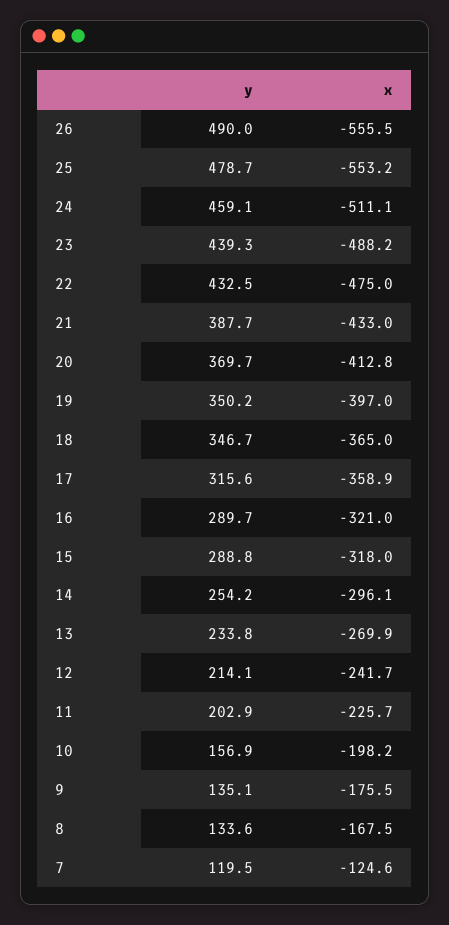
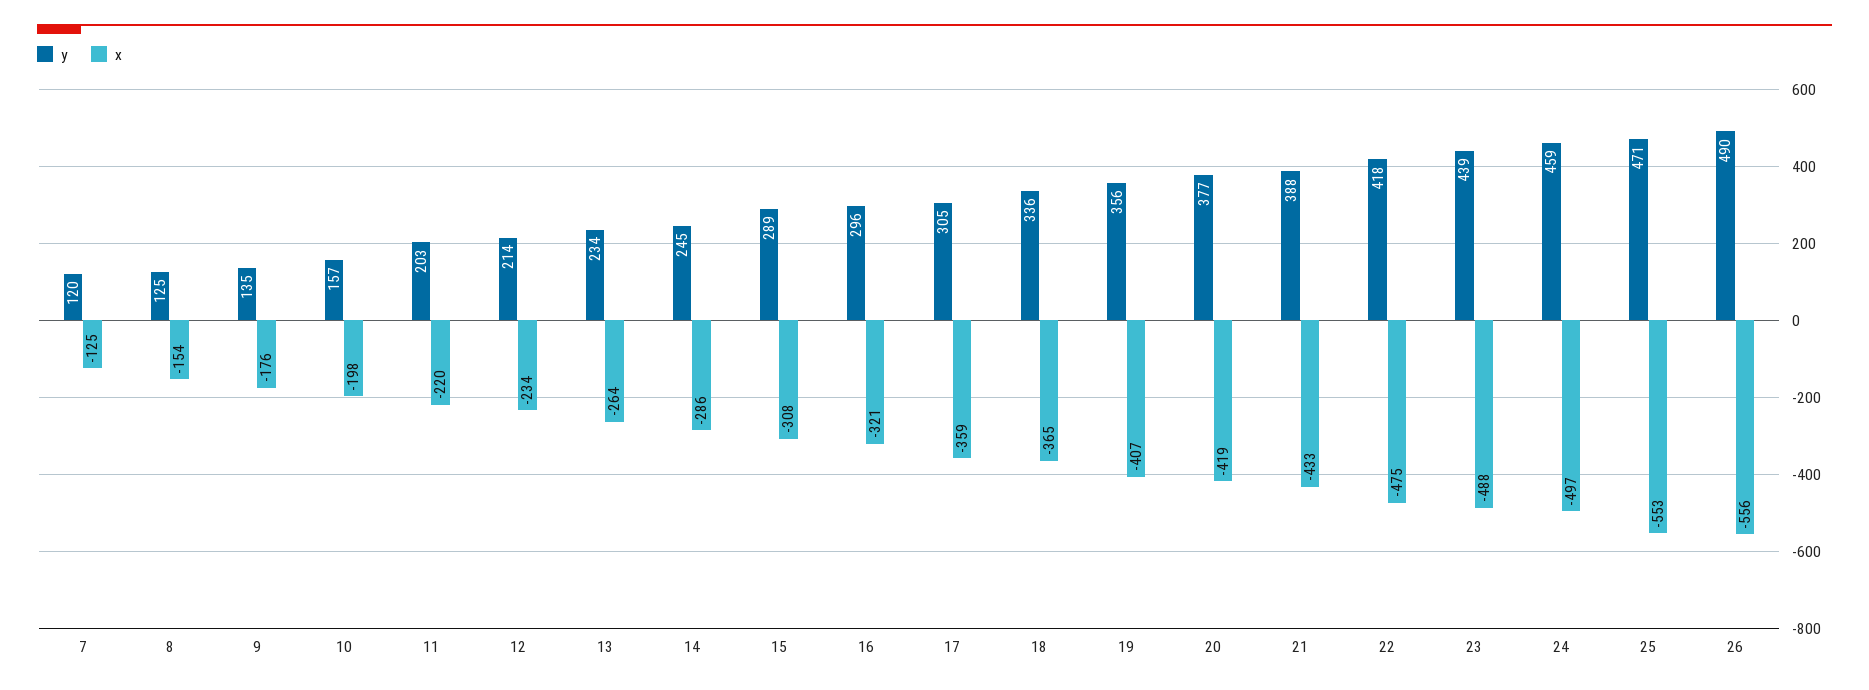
  {
    "y": {
      "26": 490,
-     "25": 478.7,
+     "25": 471,
      "24": 459.1,
      "23": 439.3,
-     "22": 432.5,
+     "22": 418,
      "21": 387.7,
-     "20": 369.7,
+     "20": 377,
-     "19": 350.2,
+     "19": 356,
-     "18": 346.7,
+     "18": 336,
-     "17": 315.6,
+     "17": 305,
-     "16": 289.7,
+     "16": 296,
      "15": 288.8,
-     "14": 254.2,
+     "14": 245,
      "13": 233.8,
      "12": 214.1,
      "11": 202.9,
      "10": 156.9,
      "9": 135.1,
-     "8": 133.6,
+     "8": 125,
      "7": 119.5
    },
    "x": {
      "26": -555.5,
      "25": -553.2,
-     "24": -511.1,
+     "24": -497,
      "23": -488.2,
      "22": -475,
      "21": -433,
-     "20": -412.8,
+     "20": -419,
-     "19": -397,
+     "19": -407,
      "18": -365,
      "17": -358.9,
      "16": -321,
-     "15": -318,
+     "15": -308,
-     "14": -296.1,
+     "14": -286,
-     "13": -269.9,
+     "13": -264,
-     "12": -241.7,
+     "12": -234,
-     "11": -225.7,
+     "11": -220,
      "10": -198.2,
      "9": -175.5,
-     "8": -167.5,
+     "8": -154,
      "7": -124.6
    }
  }

